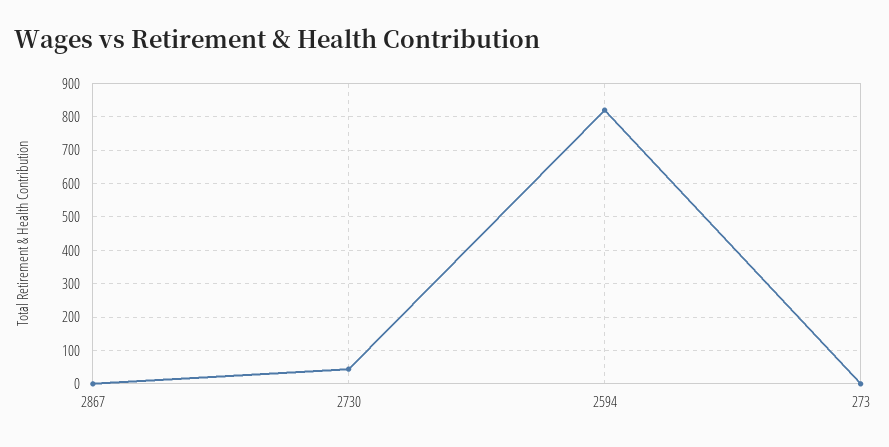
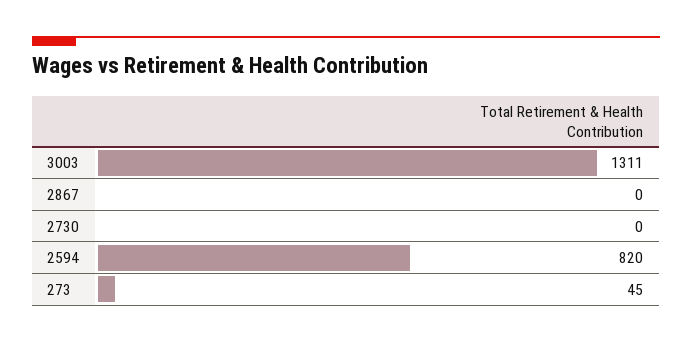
  {
    "2867": 0,
-   "2730": 40,
+   "2730": 0,
    "2594": 820,
-   "273": 0
+   "273": 45,
+   "3003": 1311
  }

